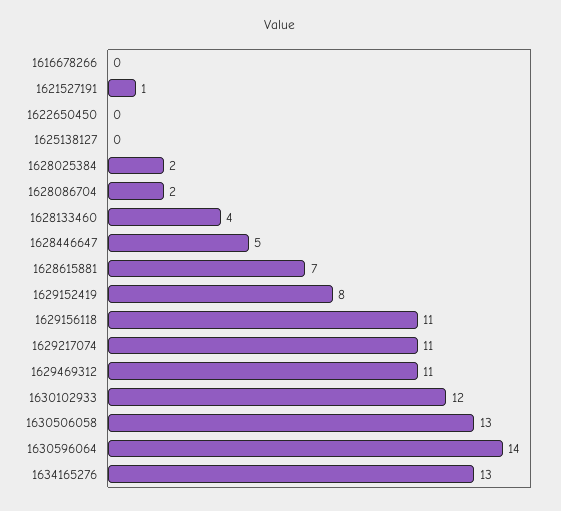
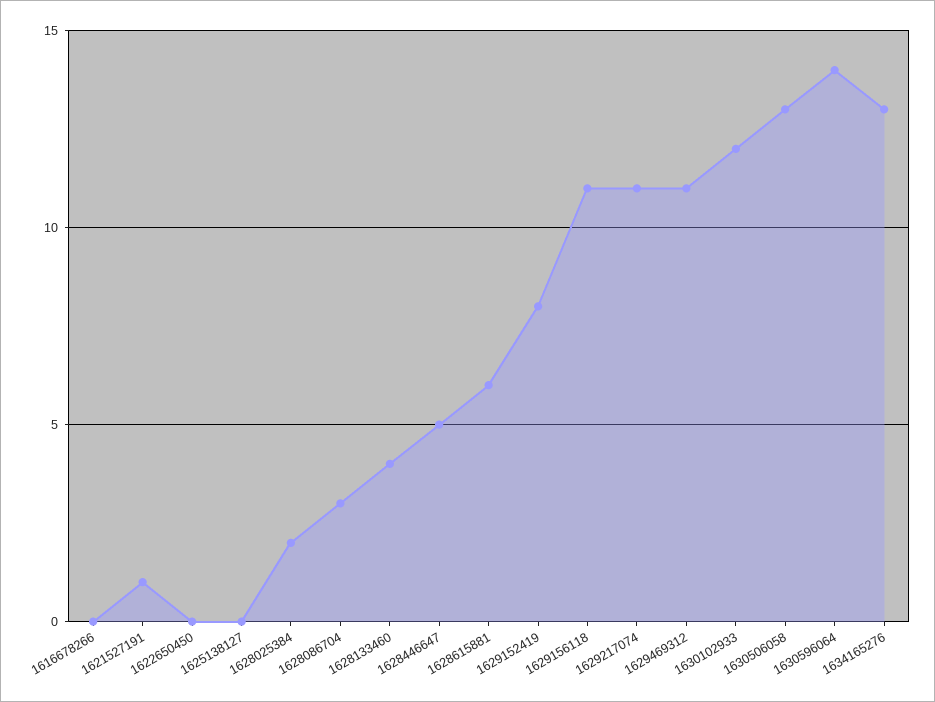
  {
    "1616678266": 0,
    "1621527191": 1,
    "1622650450": 0,
    "1625138127": 0,
    "1628025384": 2,
-   "1628086704": 2,
+   "1628086704": 3,
    "1628133460": 4,
    "1628446647": 5,
-   "1628615881": 7,
+   "1628615881": 6,
    "1629152419": 8,
    "1629156118": 11,
    "1629217074": 11,
    "1629469312": 11,
    "1630102933": 12,
    "1630506058": 13,
    "1630596064": 14,
    "1634165276": 13
  }

